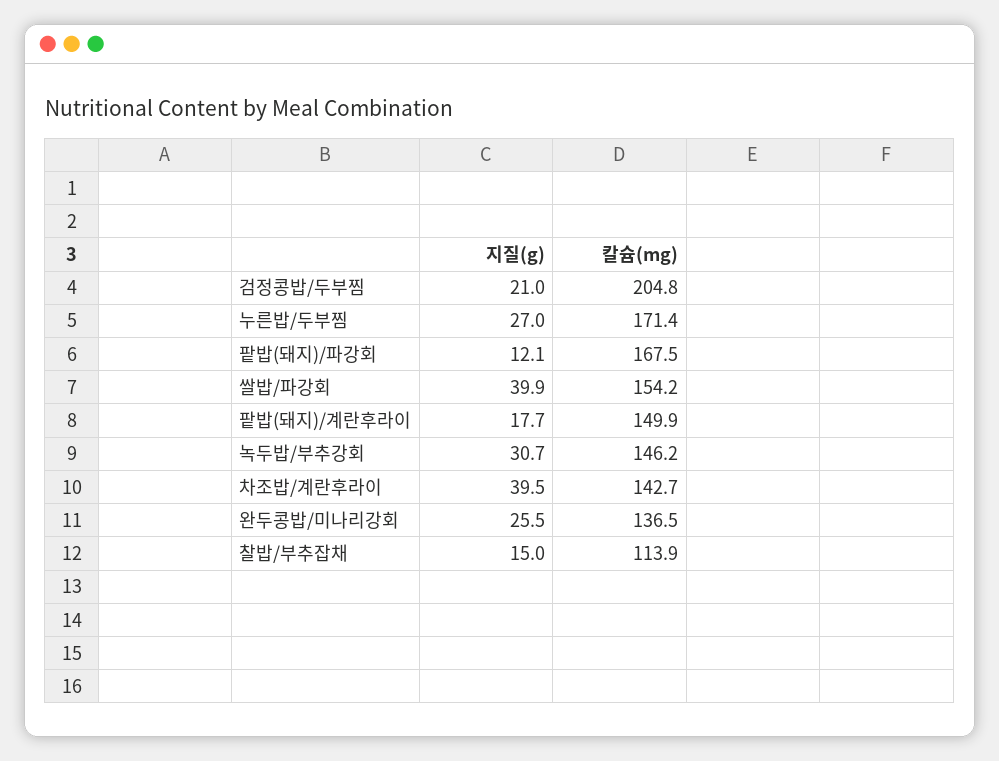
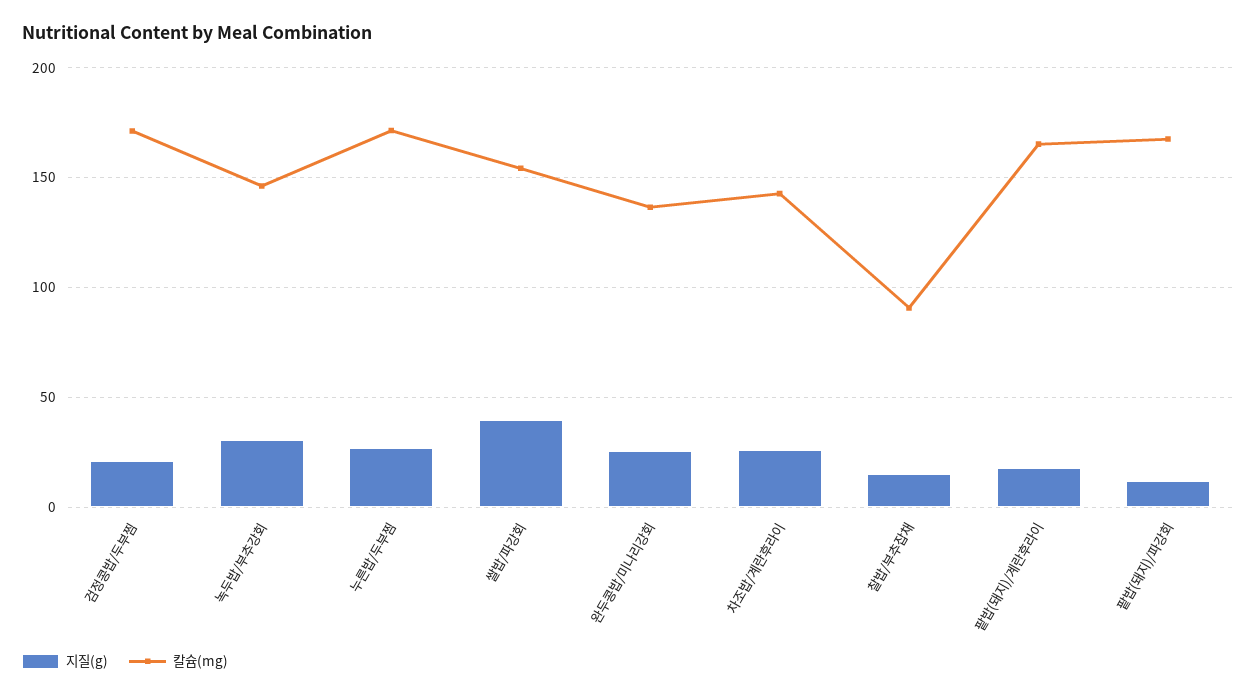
  {
    "지질(g)": {
      "검정콩밥/두부찜": 21,
      "누른밥/두부찜": 27,
      "팥밥(돼지)/파강회": 12.1,
      "쌀밥/파강회": 39.9,
      "팥밥(돼지)/계란후라이": 17.7,
      "녹두밥/부추강회": 30.7,
-     "차조밥/계란후라이": 39.5,
+     "차조밥/계란후라이": 25,
      "완두콩밥/미나리강회": 25.5,
      "찰밥/부추잡채": 15
    },
    "칼슘(mg)": {
-     "검정콩밥/두부찜": 204.8,
+     "검정콩밥/두부찜": 170,
      "누른밥/두부찜": 171.4,
      "팥밥(돼지)/파강회": 167.5,
      "쌀밥/파강회": 154.2,
-     "팥밥(돼지)/계란후라이": 149.9,
+     "팥밥(돼지)/계란후라이": 165,
      "녹두밥/부추강회": 146.2,
      "차조밥/계란후라이": 142.7,
      "완두콩밥/미나리강회": 136.5,
-     "찰밥/부추잡채": 113.9
+     "찰밥/부추잡채": 90
    }
  }

